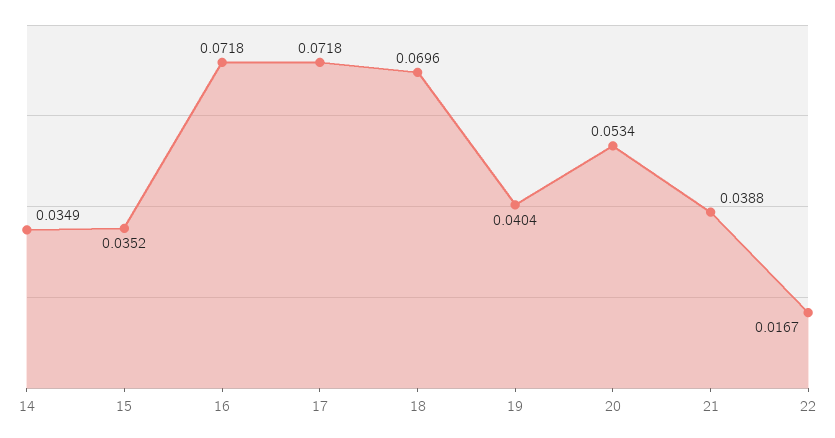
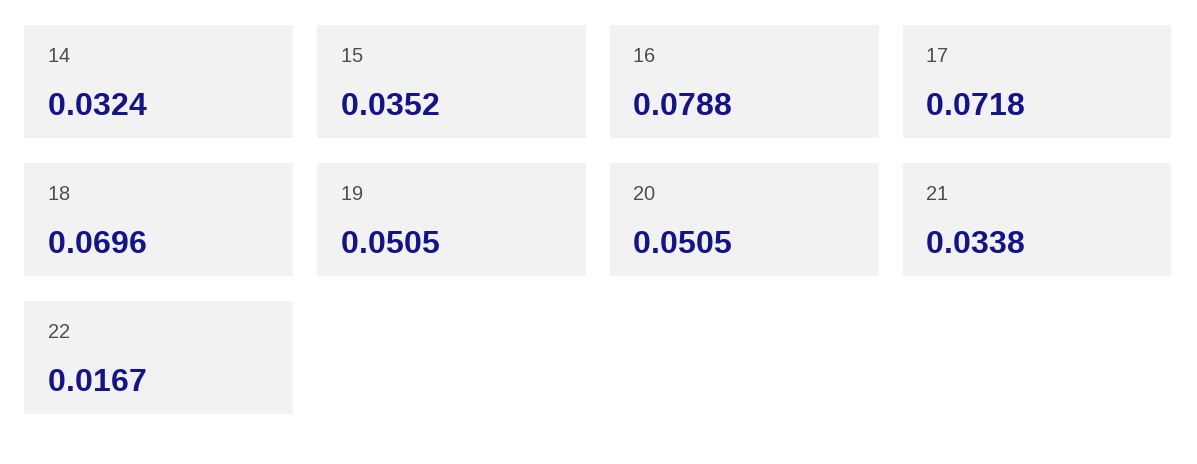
  {
-   "14": 0.0349,
+   "14": 0.0324,
    "15": 0.0352,
-   "16": 0.0718,
+   "16": 0.0788,
    "17": 0.0718,
    "18": 0.0696,
-   "19": 0.0404,
+   "19": 0.0505,
-   "20": 0.0534,
+   "20": 0.0505,
-   "21": 0.0388,
+   "21": 0.0338,
    "22": 0.0167
  }

